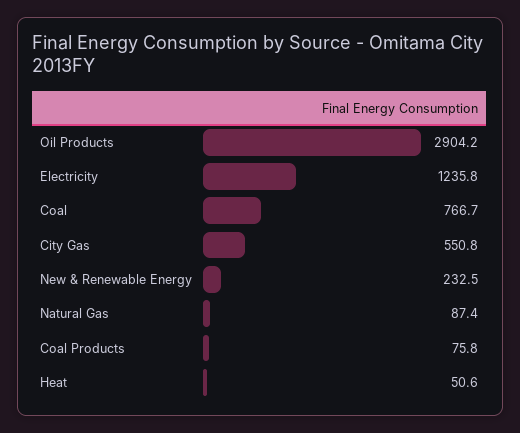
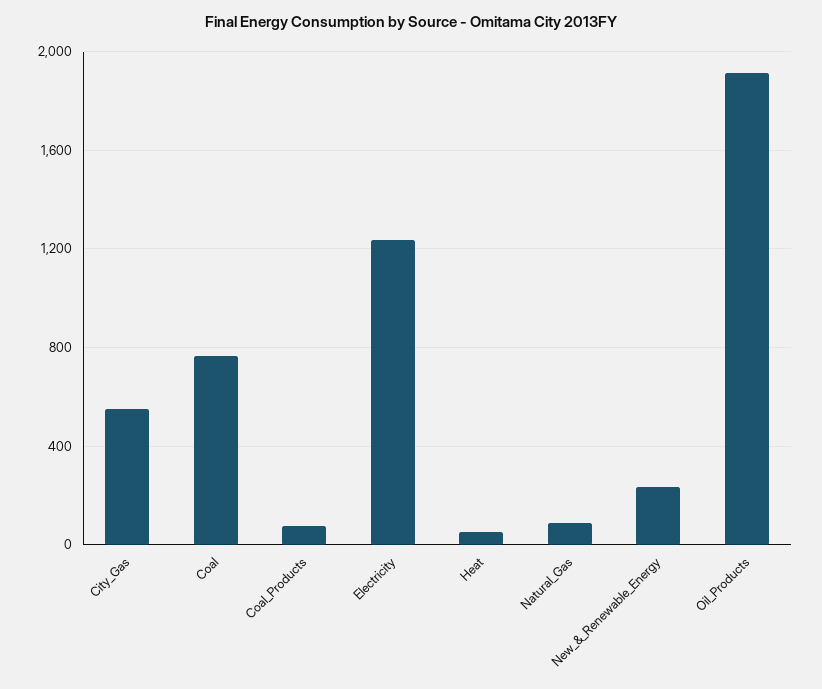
  {
-   "Oil Products": 2904.2,
+   "Oil Products": 1900,
    "Electricity": 1235.8,
    "Coal": 766.7,
    "City Gas": 550.8,
    "New & Renewable Energy": 232.5,
    "Natural Gas": 87.4,
    "Coal Products": 75.8,
    "Heat": 50.6
  }

